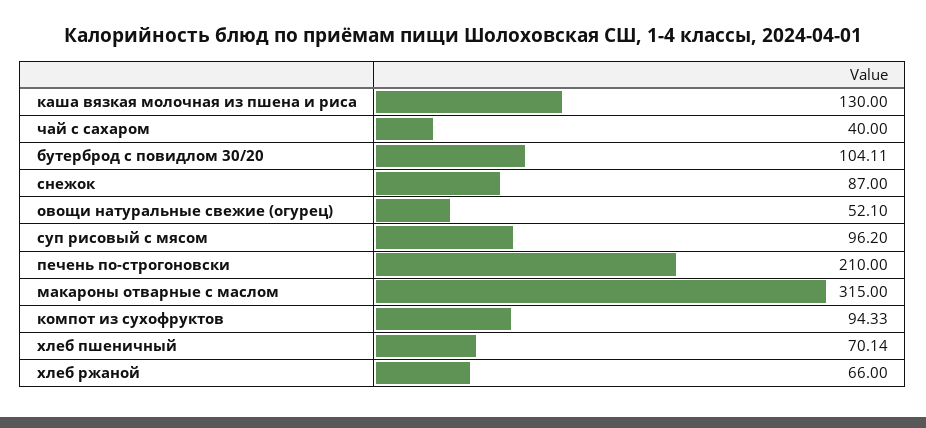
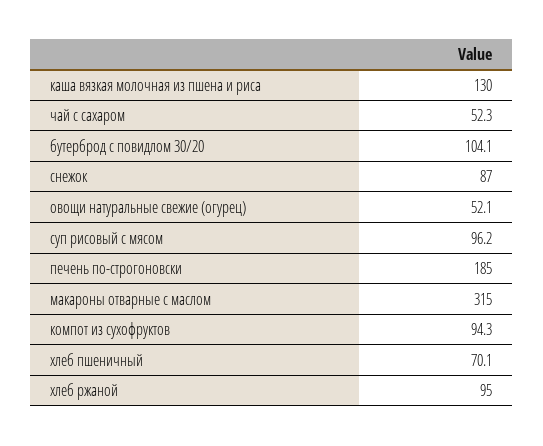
  {
    "каша вязкая молочная из пшена и риса": 130,
-   "чай с сахаром": 40,
+   "чай с сахаром": 52.3,
    "бутерброд с повидлом 30/20": 104.11,
    "снежок": 87,
    "овощи натуральные свежие (огурец)": 52.1,
    "суп рисовый с мясом": 96.2,
-   "печень по-строгоновски": 210,
+   "печень по-строгоновски": 185,
    "макароны отварные с маслом": 315,
    "компот из сухофруктов": 94.33,
    "хлеб пшеничный": 70.14,
-   "хлеб ржаной": 66
+   "хлеб ржаной": 95
  }

